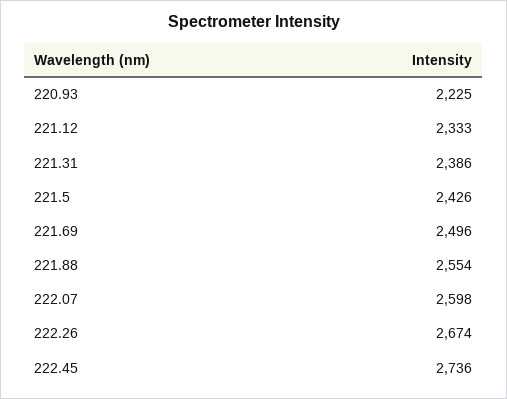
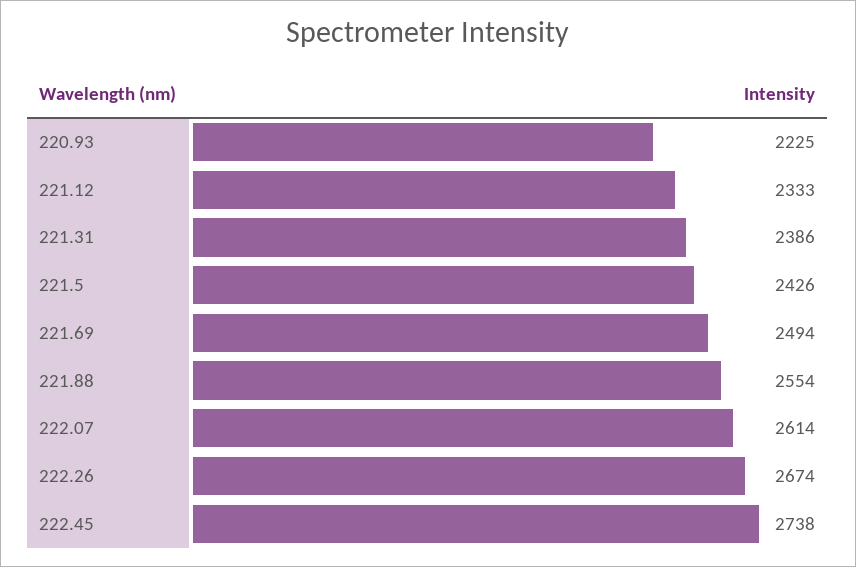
  {
    "220.93": 2225,
    "221.12": 2333,
    "221.31": 2386,
    "221.5": 2426,
-   "221.69": 2496,
+   "221.69": 2494,
    "221.88": 2554,
-   "222.07": 2598,
+   "222.07": 2614,
    "222.26": 2674,
-   "222.45": 2736
+   "222.45": 2738
  }

